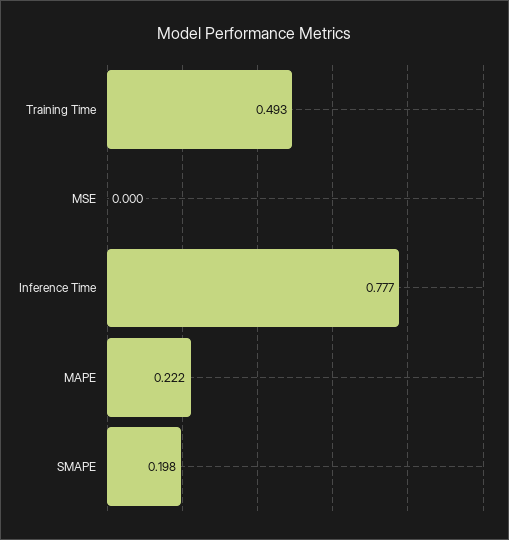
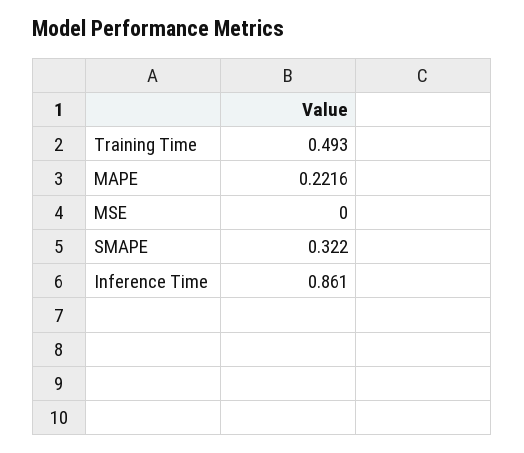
  {
    "Training Time": 0.493,
    "MSE": 0,
-   "Inference Time": 0.777,
+   "Inference Time": 0.861,
    "MAPE": 0.2216,
-   "SMAPE": 0.198
+   "SMAPE": 0.322
  }

